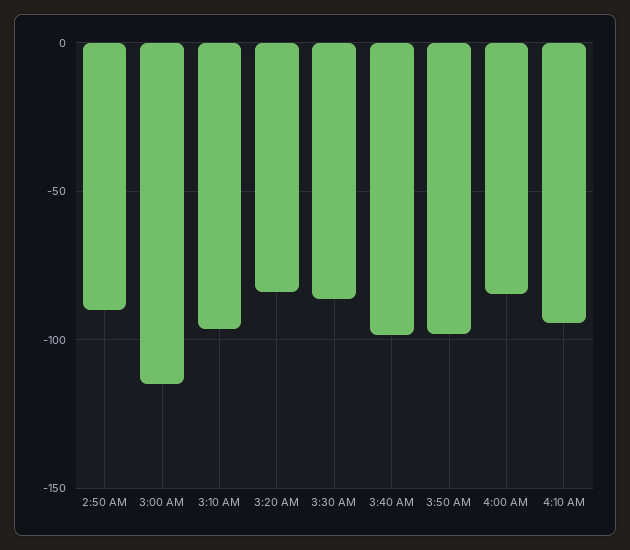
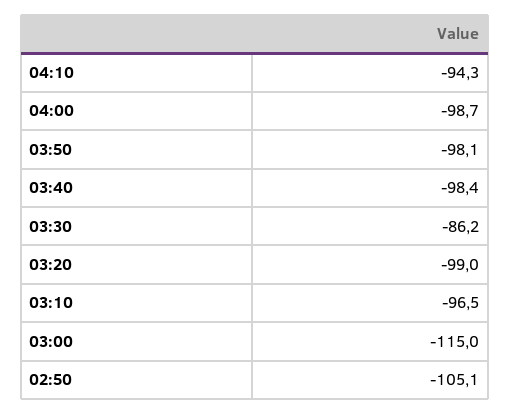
  {
-   "2:50 AM": -90,
+   "2:50 AM": -105.1,
    "3:00 AM": -115,
    "3:10 AM": -96.5,
-   "3:20 AM": -85,
+   "3:20 AM": -99,
    "3:30 AM": -86.2,
    "3:40 AM": -98.4,
    "3:50 AM": -98.1,
-   "4:00 AM": -85,
+   "4:00 AM": -98.7,
    "4:10 AM": -94.3
  }

